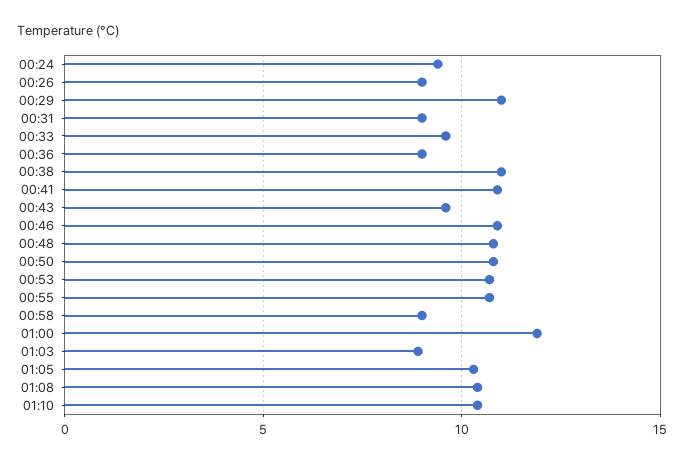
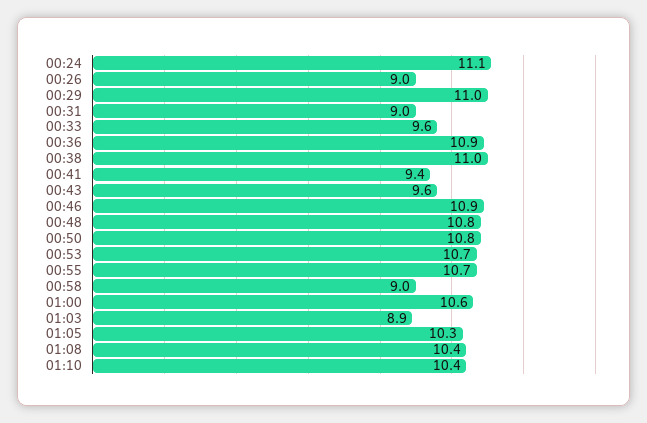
  {
-   "00:24": 9.5,
+   "00:24": 11.1,
    "00:26": 9,
    "00:29": 11,
    "00:31": 9,
    "00:33": 9.6,
-   "00:36": 9,
+   "00:36": 10.9,
    "00:38": 11,
-   "00:41": 11,
+   "00:41": 9.4,
    "00:43": 9.6,
    "00:46": 10.9,
    "00:48": 10.8,
    "00:50": 10.8,
    "00:53": 10.7,
    "00:55": 10.7,
    "00:58": 9,
-   "01:00": 12,
+   "01:00": 10.6,
    "01:03": 8.9,
    "01:05": 10.3,
    "01:08": 10.4,
    "01:10": 10.4
  }

